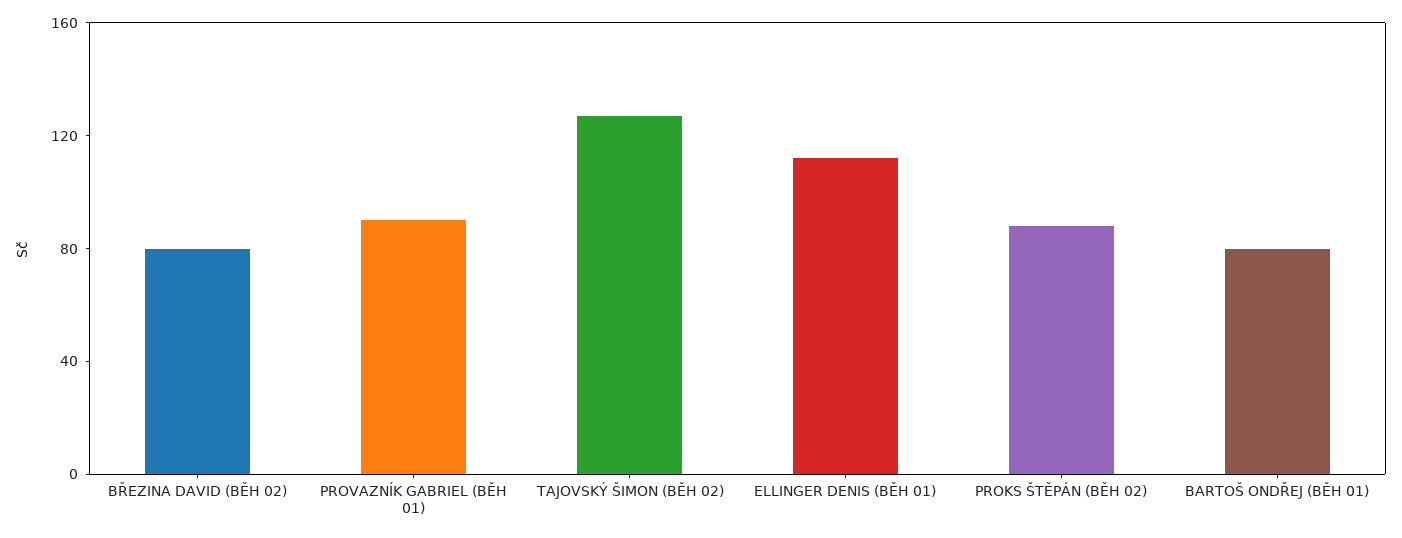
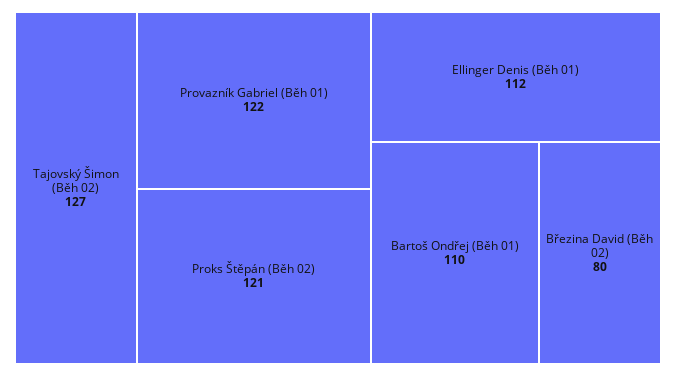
  {
    "BŘEZINA DAVID (BĚH 02)": 80,
-   "PROVAZNÍK GABRIEL (BĚH 01)": 90,
+   "PROVAZNÍK GABRIEL (BĚH 01)": 122,
    "TAJOVSKÝ ŠIMON (BĚH 02)": 127,
    "ELLINGER DENIS (BĚH 01)": 112,
-   "PROKS ŠTĚPÁN (BĚH 02)": 90,
+   "PROKS ŠTĚPÁN (BĚH 02)": 121,
-   "BARTOŠ ONDŘEJ (BĚH 01)": 80
+   "BARTOŠ ONDŘEJ (BĚH 01)": 110
  }

